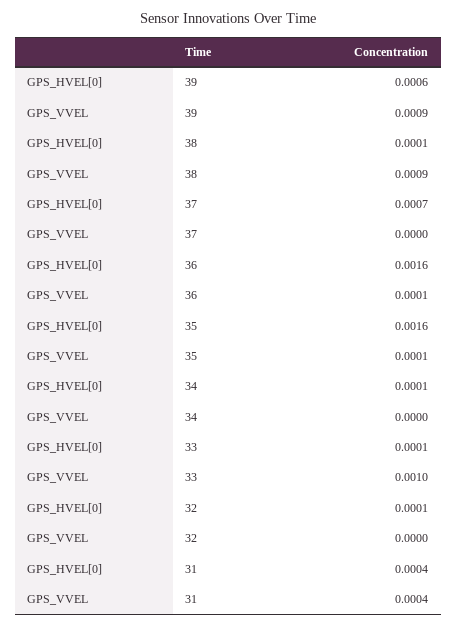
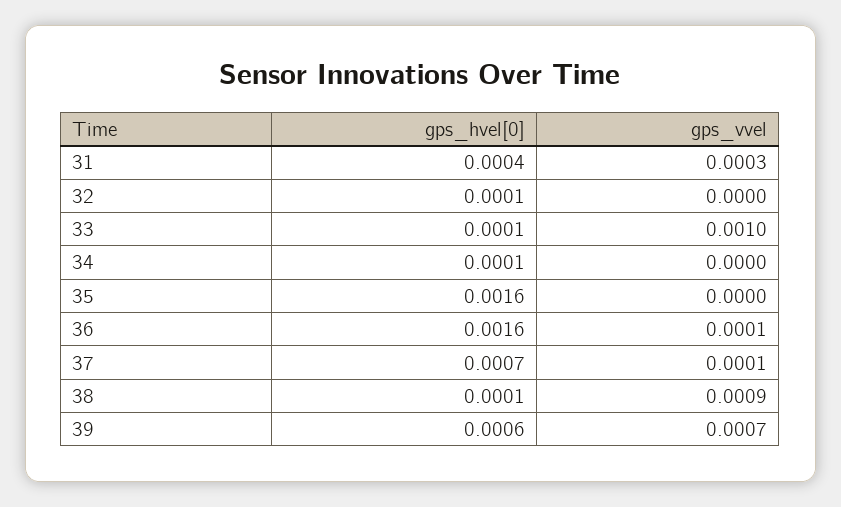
  {
    "GPS_HVEL[0]": {
      "39": 0.0006,
      "38": 0.0001,
      "37": 0.0007,
      "36": 0.0016,
      "35": 0.0016,
      "34": 0.0001,
      "33": 0.0001,
      "32": 0.0001,
      "31": 0.0004
    },
    "GPS_VVEL": {
-     "39": 0.0009,
+     "39": 0.0007,
      "38": 0.0009,
-     "37": 0,
+     "37": 0.0001,
      "36": 0.0001,
-     "35": 0.0001,
+     "35": 0,
      "34": 0,
      "33": 0.001,
      "32": 0,
-     "31": 0.0004
+     "31": 0.0003
    }
  }

